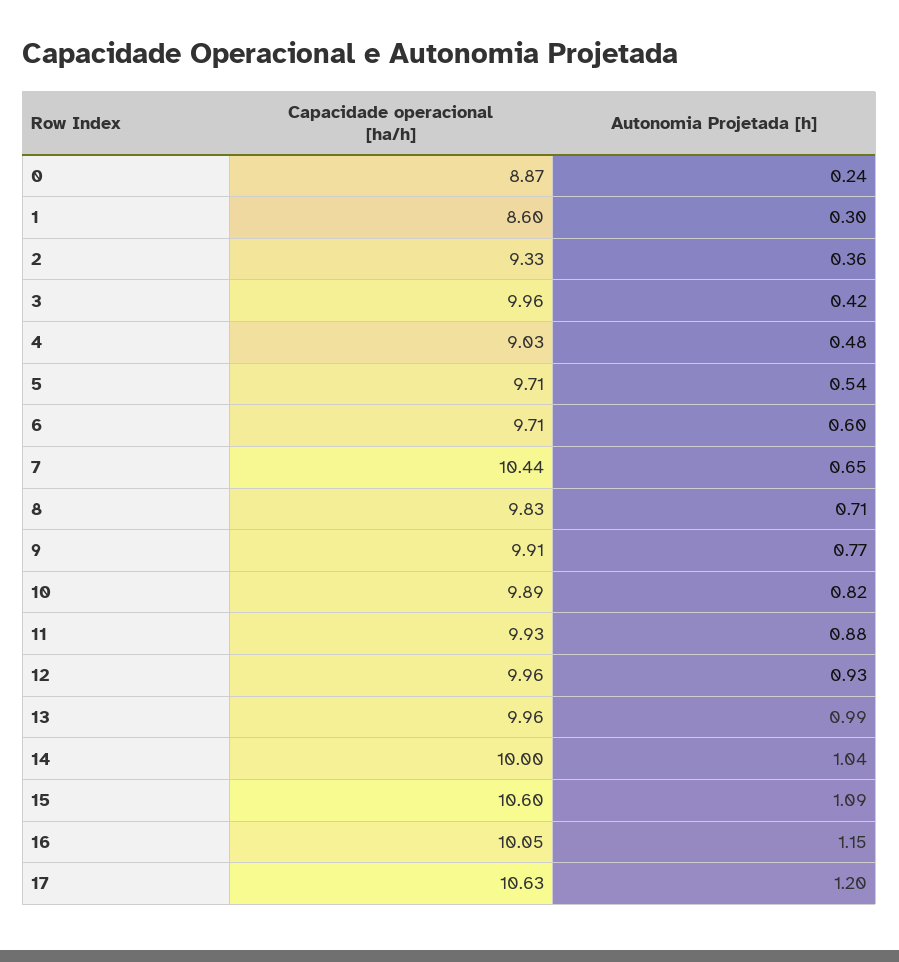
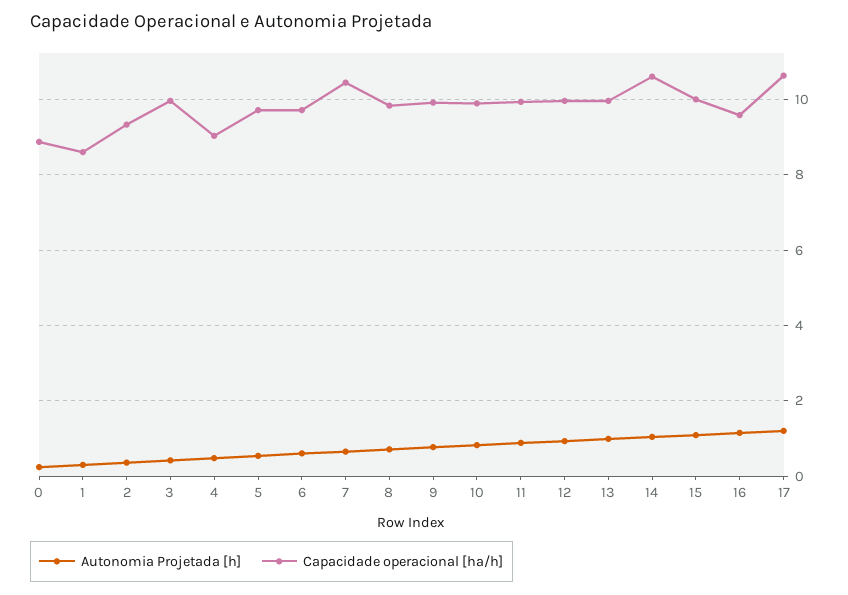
  {
    "Capacidade operacional [ha/h]": {
      "0": 8.87,
      "1": 8.6,
      "2": 9.33,
      "3": 9.96,
      "4": 9.03,
      "5": 9.71,
      "6": 9.71,
      "7": 10.44,
      "8": 9.83,
      "9": 9.91,
      "10": 9.89,
      "11": 9.93,
      "12": 9.96,
      "13": 9.96,
-     "14": 10,
+     "14": 10.6,
-     "15": 10.6,
+     "15": 10,
-     "16": 10.05,
+     "16": 9.6,
      "17": 10.63
    },
    "Autonomia Projetada [h]": {
      "0": 0.24,
      "1": 0.3,
      "2": 0.36,
      "3": 0.42,
      "4": 0.48,
      "5": 0.54,
      "6": 0.6,
      "7": 0.65,
      "8": 0.71,
      "9": 0.77,
      "10": 0.82,
      "11": 0.88,
      "12": 0.93,
      "13": 0.99,
      "14": 1.04,
      "15": 1.09,
      "16": 1.15,
      "17": 1.2
    }
  }

